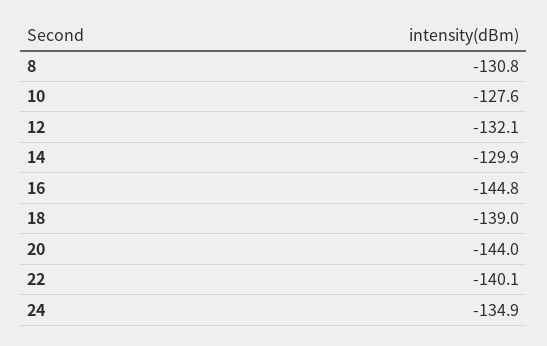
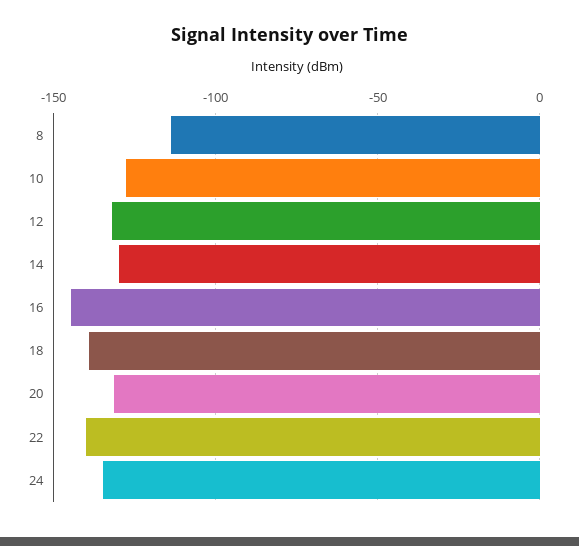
  {
-   "8": -130.8,
+   "8": -115,
    "10": -127.6,
    "12": -132.1,
    "14": -129.9,
    "16": -144.8,
    "18": -139,
-   "20": -144,
+   "20": -130,
    "22": -140.1,
    "24": -134.9
  }

